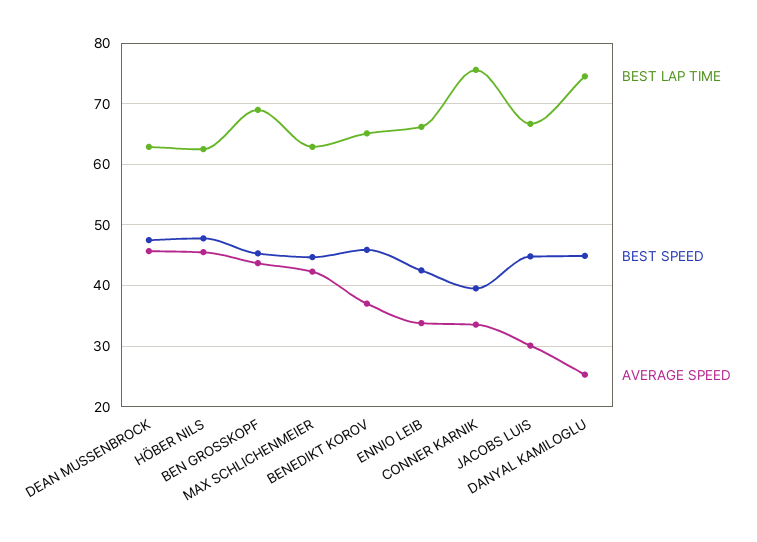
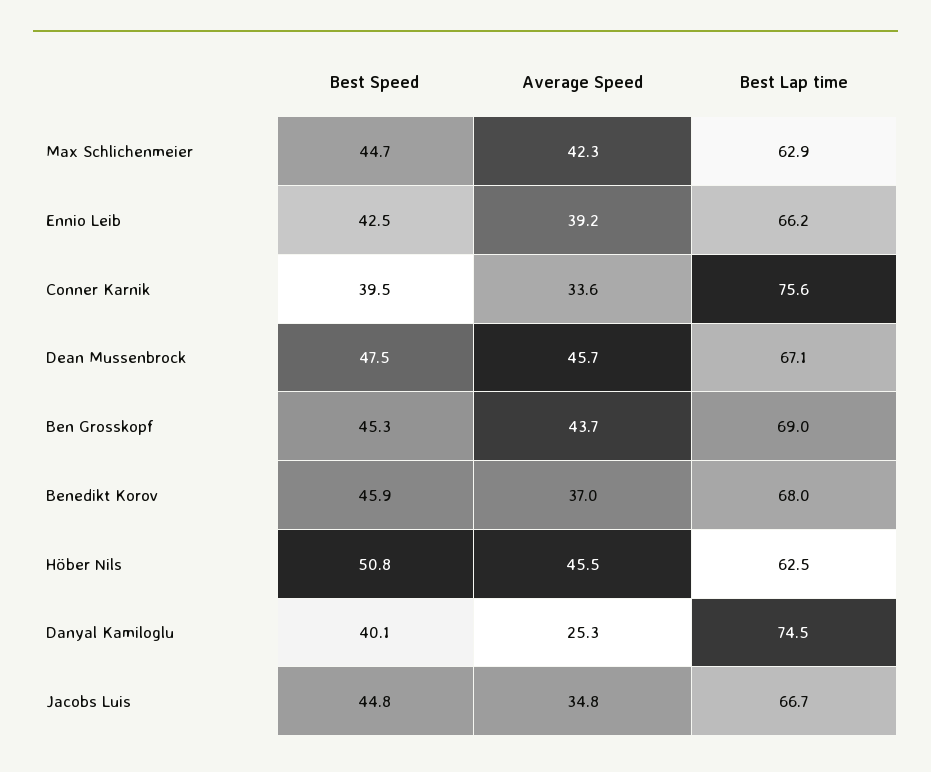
  {
    "BEST LAP TIME": {
-     "DEAN MUSSENBROCK": 63,
+     "DEAN MUSSENBROCK": 67.1,
      "HÖBER NILS": 62.5,
      "BEN GROSSKOPF": 69,
      "MAX SCHLICHENMEIER": 62.9,
-     "BENEDIKT KOROV": 65,
+     "BENEDIKT KOROV": 68,
      "ENNIO LEIB": 66.2,
      "CONNER KARNIK": 75.6,
      "JACOBS LUIS": 66.7,
      "DANYAL KAMILOGLU": 74.5
    },
    "BEST SPEED": {
      "DEAN MUSSENBROCK": 47.5,
-     "HÖBER NILS": 48,
+     "HÖBER NILS": 50.8,
      "BEN GROSSKOPF": 45.3,
      "MAX SCHLICHENMEIER": 44.7,
      "BENEDIKT KOROV": 45.9,
      "ENNIO LEIB": 42.5,
      "CONNER KARNIK": 39.5,
      "JACOBS LUIS": 44.8,
-     "DANYAL KAMILOGLU": 45
+     "DANYAL KAMILOGLU": 40.1
    },
    "AVERAGE SPEED": {
      "DEAN MUSSENBROCK": 45.7,
      "HÖBER NILS": 45.5,
      "BEN GROSSKOPF": 43.7,
      "MAX SCHLICHENMEIER": 42.3,
      "BENEDIKT KOROV": 37,
-     "ENNIO LEIB": 34,
+     "ENNIO LEIB": 39.2,
      "CONNER KARNIK": 33.6,
-     "JACOBS LUIS": 30,
+     "JACOBS LUIS": 34.8,
      "DANYAL KAMILOGLU": 25.3
    }
  }

